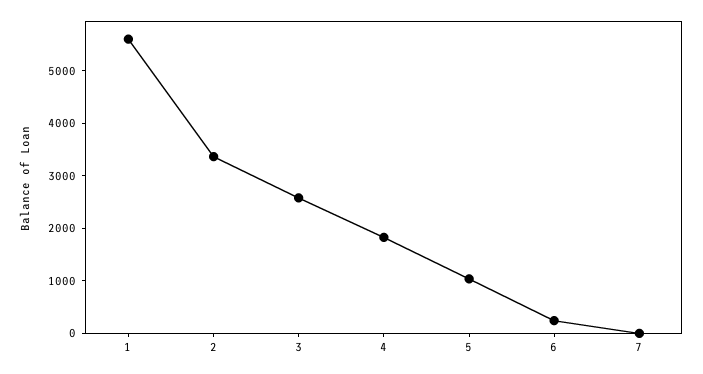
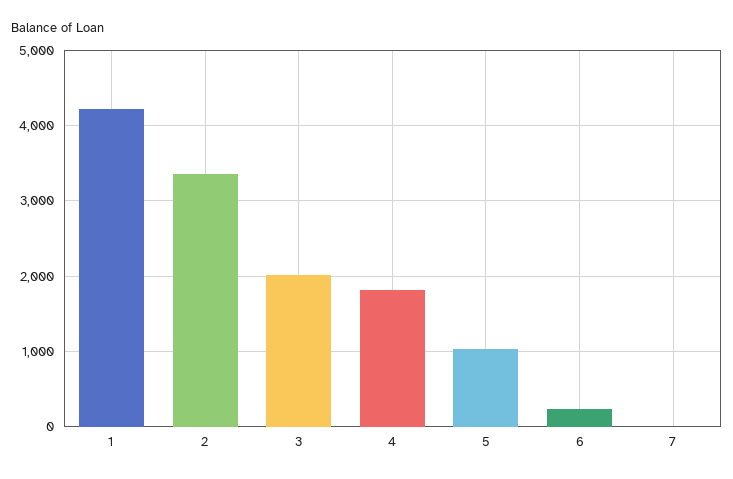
  {
-   "1": 5600,
+   "1": 4200,
    "2": 3400,
-   "3": 2600,
+   "3": 2000,
    "4": 1800,
    "5": 1000,
    "6": 200,
    "7": 0
  }

